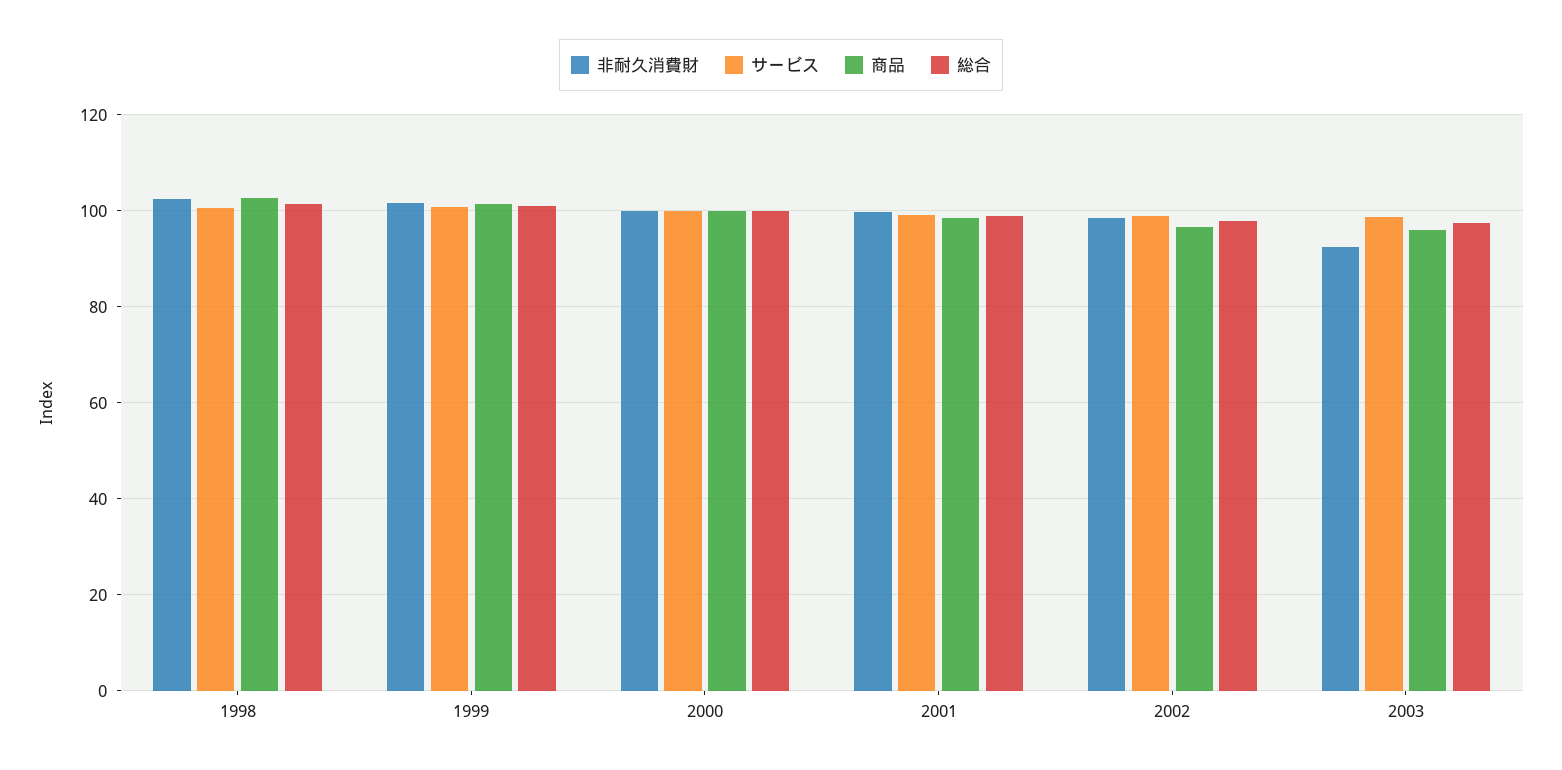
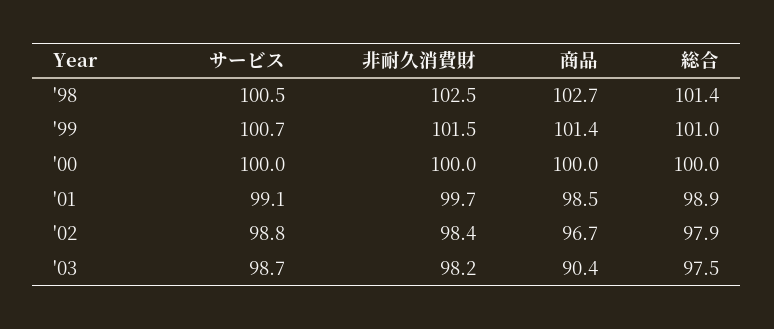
  {
    "非耐久消費財": {
      "1998": 102.5,
      "1999": 101.5,
      "2000": 100,
      "2001": 99.7,
      "2002": 98.4,
-     "2003": 92
+     "2003": 98.2
    },
    "サービス": {
      "1998": 100.5,
      "1999": 100.7,
      "2000": 100,
      "2001": 99.1,
      "2002": 98.8,
      "2003": 98.7
    },
    "商品": {
      "1998": 102.7,
      "1999": 101.4,
      "2000": 100,
      "2001": 98.5,
      "2002": 96.7,
-     "2003": 96
+     "2003": 90.4
    },
    "総合": {
      "1998": 101.4,
      "1999": 101,
      "2000": 100,
      "2001": 98.9,
      "2002": 97.9,
      "2003": 97.5
    }
  }

